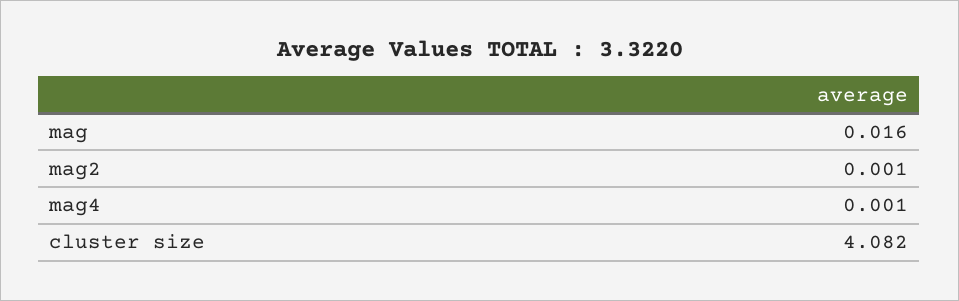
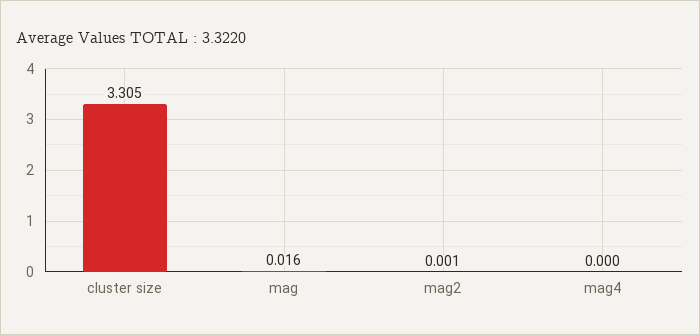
  {
    "mag": 0.016,
    "mag2": 0.001,
-   "mag4": 0.001,
+   "mag4": 0,
-   "cluster size": 4.082
+   "cluster size": 3.305
  }

